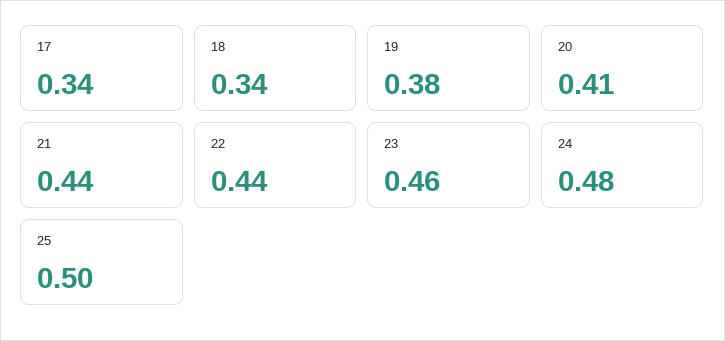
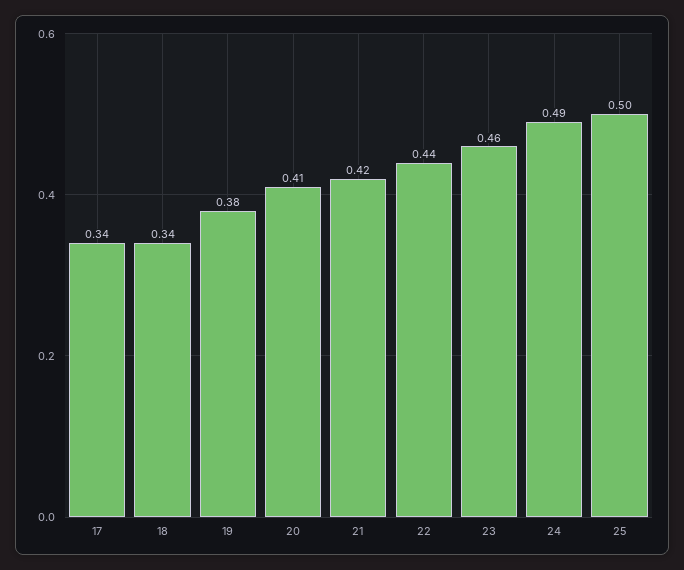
  {
    "17": 0.34,
    "18": 0.34,
    "19": 0.38,
    "20": 0.41,
-   "21": 0.44,
+   "21": 0.42,
    "22": 0.44,
    "23": 0.46,
-   "24": 0.48,
+   "24": 0.49,
    "25": 0.5
  }

